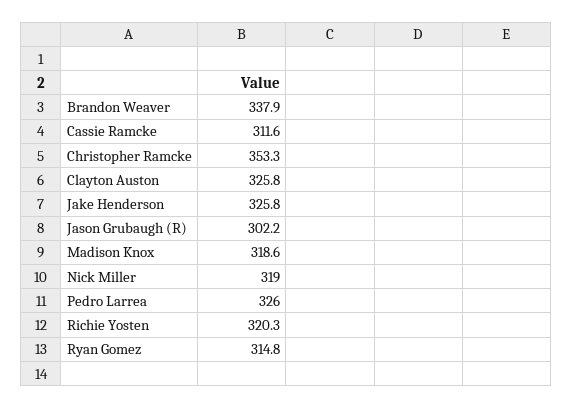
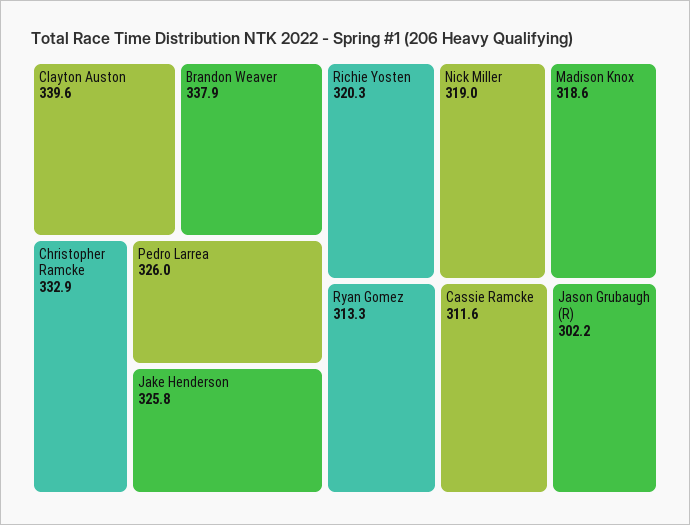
  {
    "Brandon Weaver": 337.9,
    "Cassie Ramcke": 311.6,
-   "Christopher Ramcke": 353.3,
+   "Christopher Ramcke": 332.9,
-   "Clayton Auston": 325.8,
+   "Clayton Auston": 339.6,
    "Jake Henderson": 325.8,
    "Jason Grubaugh (R)": 302.2,
    "Madison Knox": 318.6,
    "Nick Miller": 319,
    "Pedro Larrea": 326,
    "Richie Yosten": 320.3,
-   "Ryan Gomez": 314.8
+   "Ryan Gomez": 313.3
  }

